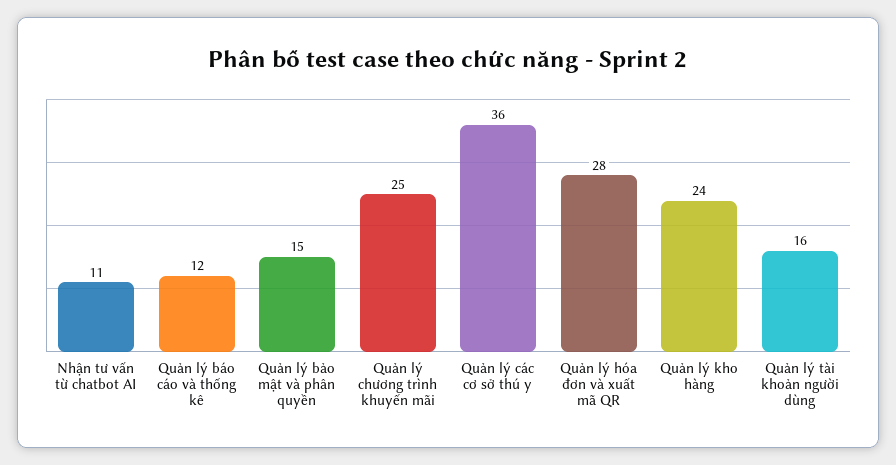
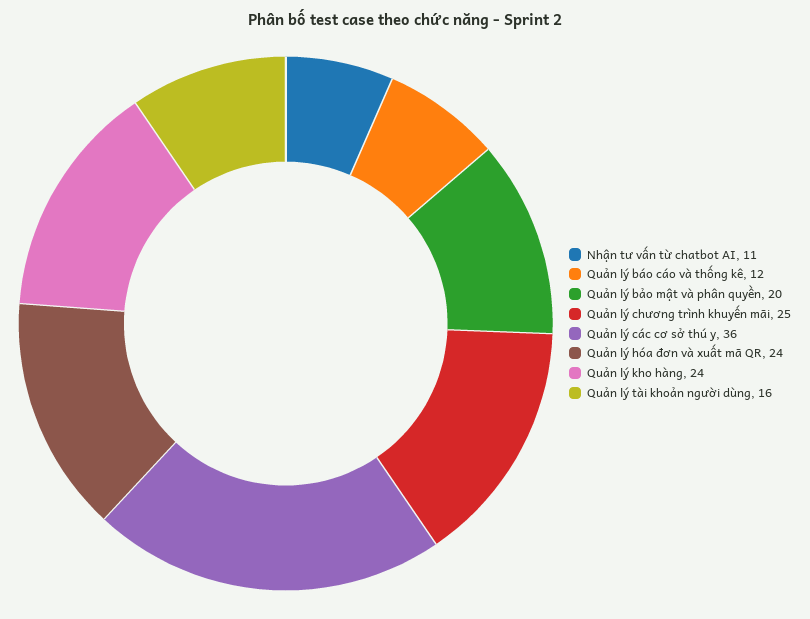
  {
    "Nhận tư vấn từ chatbot AI": 11,
    "Quản lý báo cáo và thống kê": 12,
-   "Quản lý bảo mật và phân quyền": 15,
+   "Quản lý bảo mật và phân quyền": 20,
    "Quản lý chương trình khuyến mãi": 25,
    "Quản lý các cơ sở thú y": 36,
-   "Quản lý hóa đơn và xuất mã QR": 28,
+   "Quản lý hóa đơn và xuất mã QR": 24,
    "Quản lý kho hàng": 24,
    "Quản lý tài khoản người dùng": 16
  }

